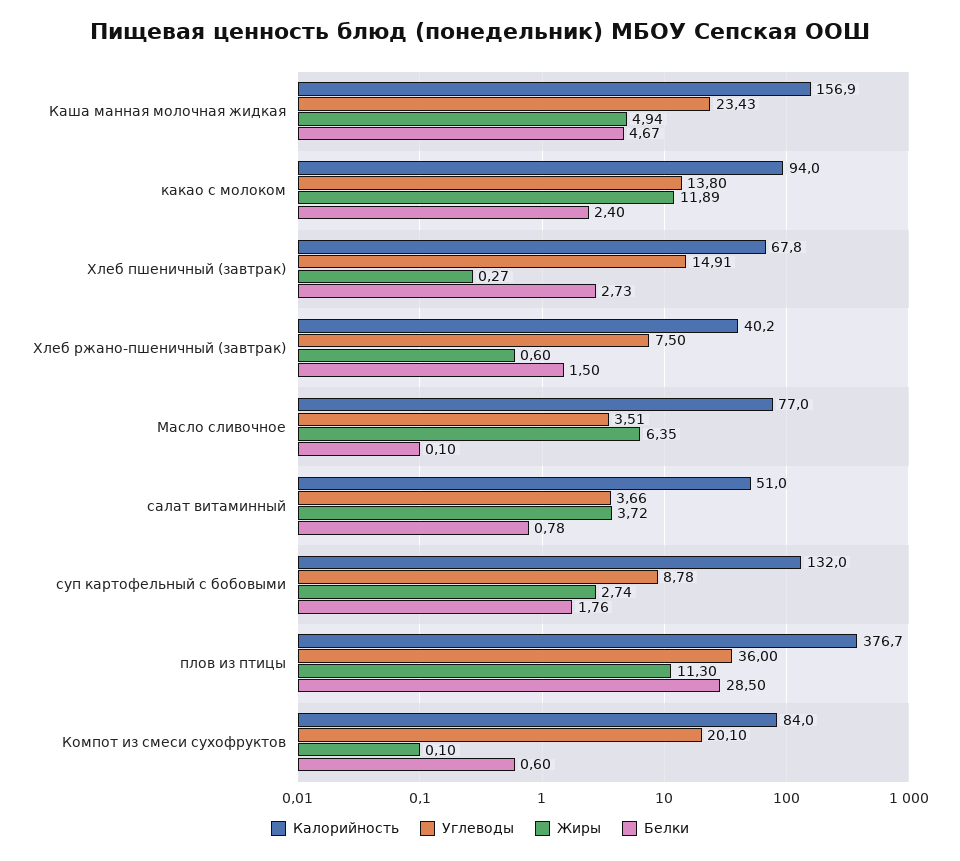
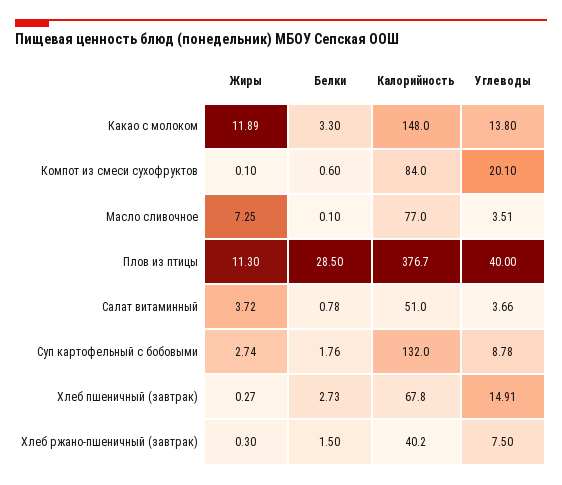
  {
    "Калорийность": {
-     "Каша манная молочная жидкая": 156.9,
-     "какао с молоком": 94,
+     "какао с молоком": 148,
      "Хлеб пшеничный (завтрак)": 67.8,
      "Хлеб ржано-пшеничный (завтрак)": 40.2,
      "Масло сливочное": 77,
      "салат витаминный": 51,
      "суп картофельный с бобовыми": 132,
      "плов из птицы": 376.7,
      "Компот из смеси сухофруктов": 84
    },
    "Углеводы": {
-     "Каша манная молочная жидкая": 23.43,
      "какао с молоком": 13.8,
      "Хлеб пшеничный (завтрак)": 14.91,
      "Хлеб ржано-пшеничный (завтрак)": 7.5,
      "Масло сливочное": 3.51,
      "салат витаминный": 3.66,
      "суп картофельный с бобовыми": 8.78,
-     "плов из птицы": 36,
+     "плов из птицы": 40,
      "Компот из смеси сухофруктов": 20.1
    },
    "Жиры": {
-     "Каша манная молочная жидкая": 4.94,
      "какао с молоком": 11.89,
      "Хлеб пшеничный (завтрак)": 0.27,
-     "Хлеб ржано-пшеничный (завтрак)": 0.6,
+     "Хлеб ржано-пшеничный (завтрак)": 0.3,
-     "Масло сливочное": 6.35,
+     "Масло сливочное": 7.25,
      "салат витаминный": 3.72,
      "суп картофельный с бобовыми": 2.74,
      "плов из птицы": 11.3,
      "Компот из смеси сухофруктов": 0.1
    },
    "Белки": {
-     "Каша манная молочная жидкая": 4.67,
-     "какао с молоком": 2.4,
+     "какао с молоком": 3.3,
      "Хлеб пшеничный (завтрак)": 2.73,
      "Хлеб ржано-пшеничный (завтрак)": 1.5,
      "Масло сливочное": 0.1,
      "салат витаминный": 0.78,
      "суп картофельный с бобовыми": 1.76,
      "плов из птицы": 28.5,
      "Компот из смеси сухофруктов": 0.6
    }
  }

